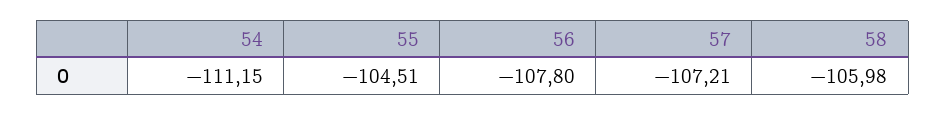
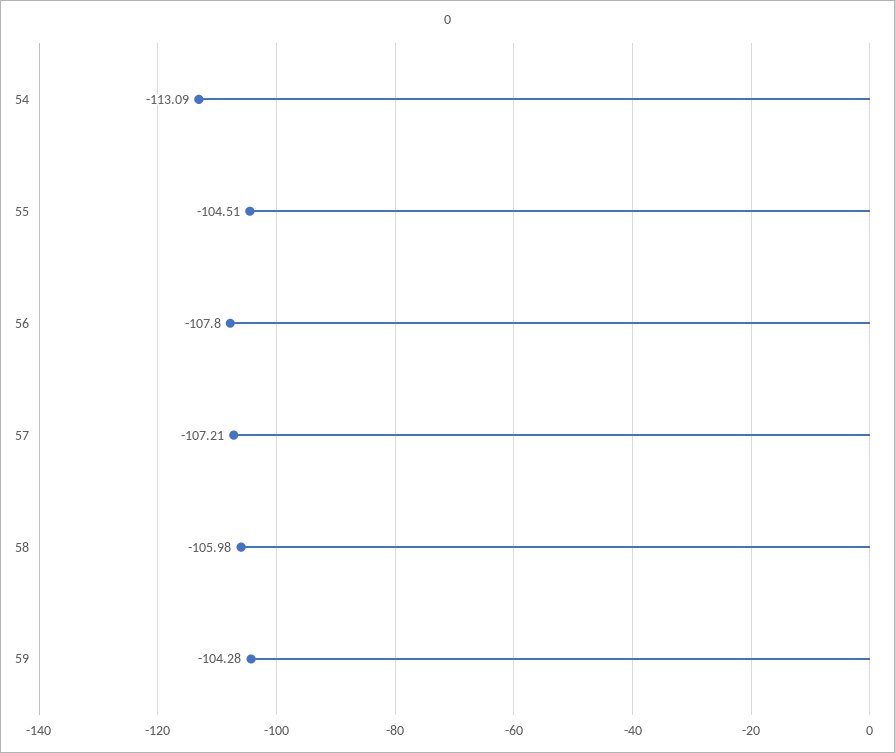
  {
-   "54": -111.15,
+   "54": -113.09,
    "55": -104.51,
    "56": -107.8,
    "57": -107.21,
-   "58": -105.98
+   "58": -105.98,
+   "59": -104.28
  }

